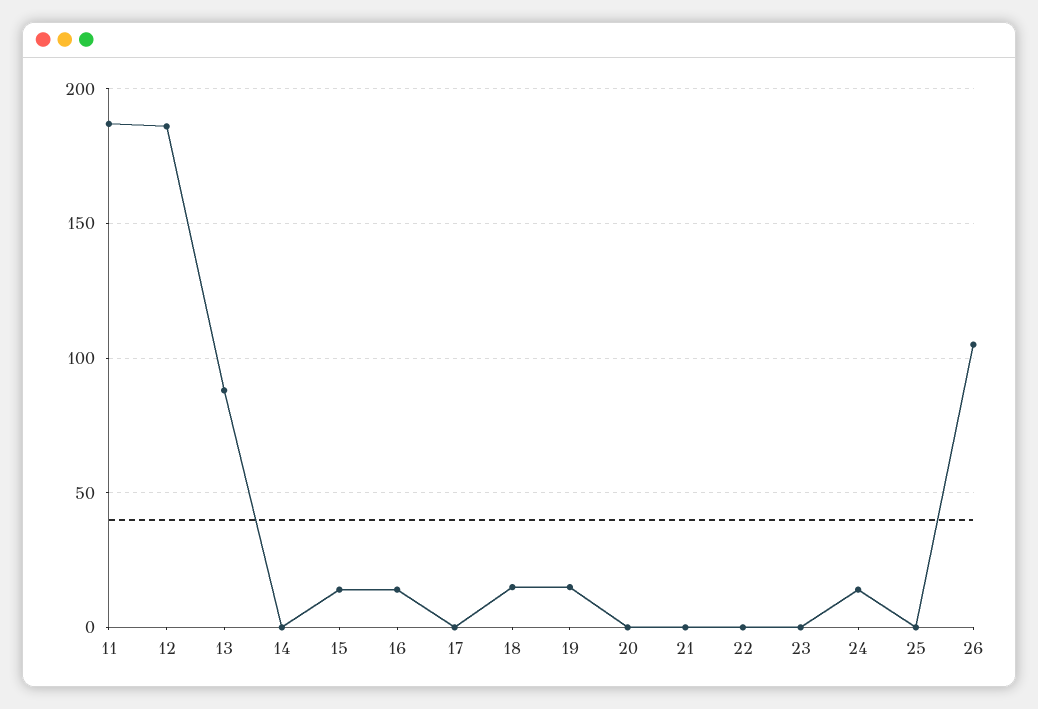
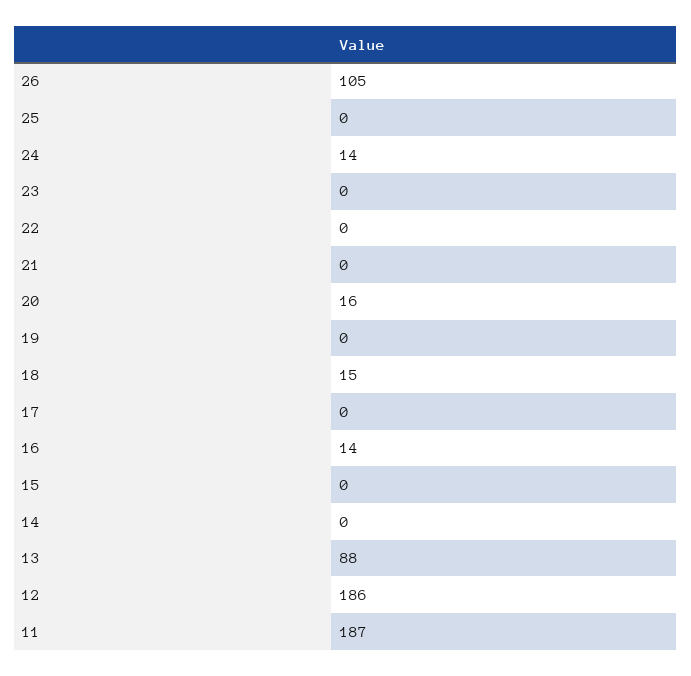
  {
    "11": 187,
    "12": 186,
    "13": 88,
    "14": 0,
-   "15": 15,
+   "15": 0,
    "16": 14,
    "17": 0,
    "18": 15,
-   "19": 15,
+   "19": 0,
-   "20": 0,
+   "20": 16,
    "21": 0,
    "22": 0,
    "23": 0,
    "24": 14,
    "25": 0,
    "26": 105
  }

